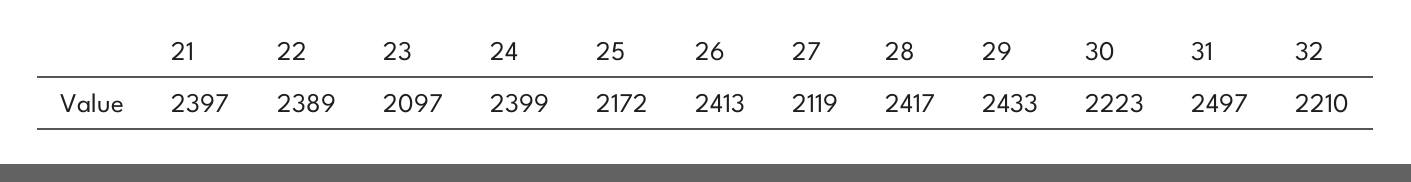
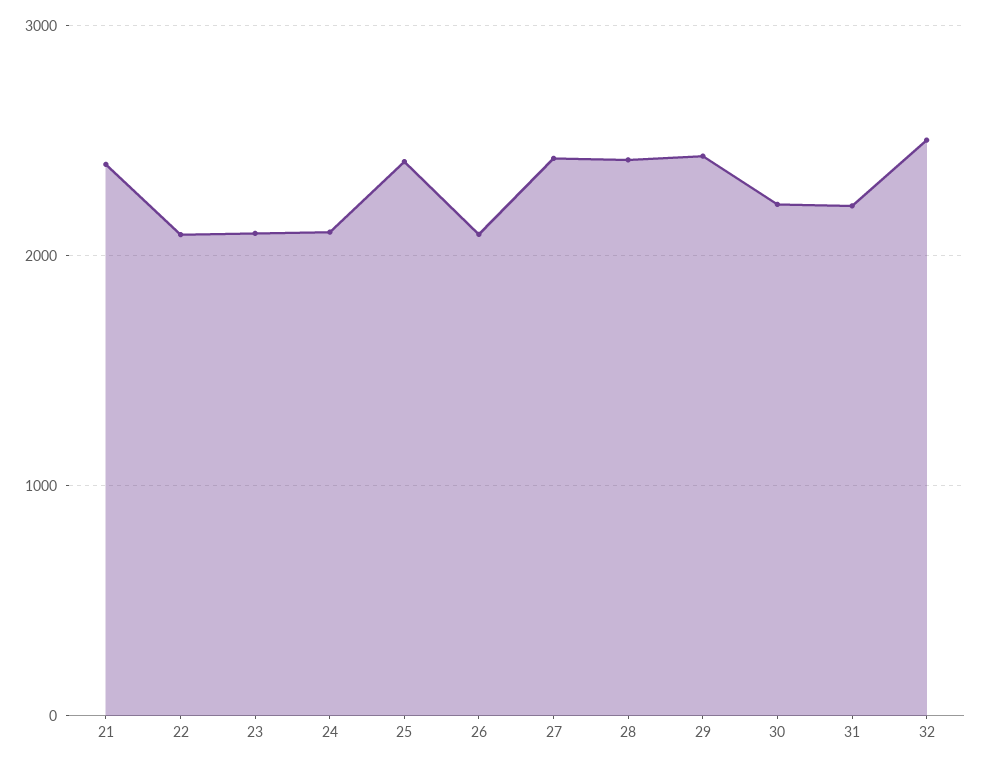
  {
    "21": 2397,
-   "22": 2389,
+   "22": 2100,
    "23": 2097,
-   "24": 2399,
+   "24": 2100,
-   "25": 2172,
+   "25": 2400,
-   "26": 2413,
+   "26": 2100,
-   "27": 2119,
+   "27": 2400,
    "28": 2417,
    "29": 2433,
    "30": 2223,
-   "31": 2497,
+   "31": 2200,
-   "32": 2210
+   "32": 2500
  }

